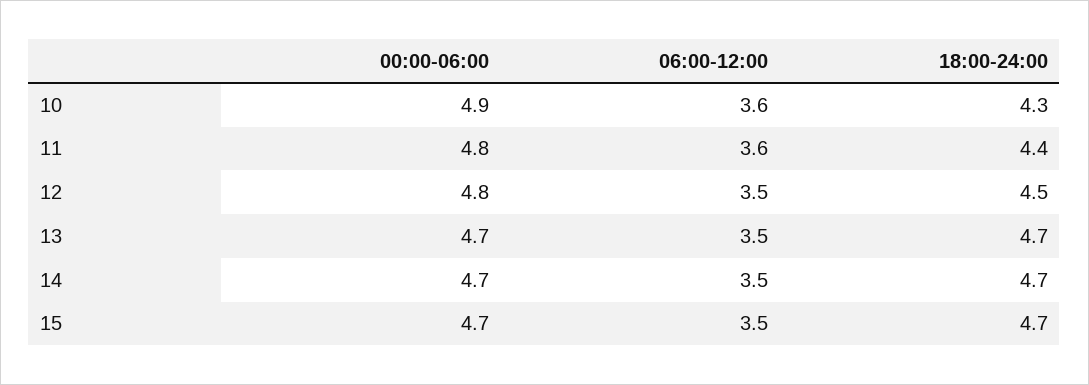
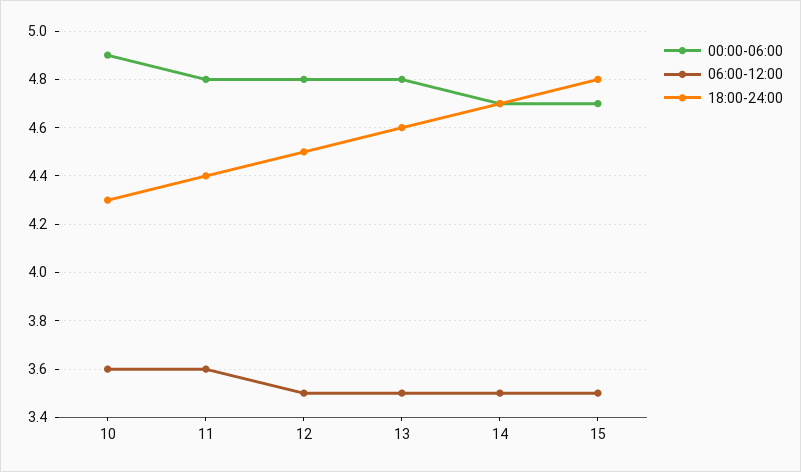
  {
    "00:00-06:00": {
      "10": 4.9,
      "11": 4.8,
      "12": 4.8,
-     "13": 4.7,
+     "13": 4.8,
      "14": 4.7,
      "15": 4.7
    },
    "06:00-12:00": {
      "10": 3.6,
      "11": 3.6,
      "12": 3.5,
      "13": 3.5,
      "14": 3.5,
      "15": 3.5
    },
    "18:00-24:00": {
      "10": 4.3,
      "11": 4.4,
      "12": 4.5,
-     "13": 4.7,
+     "13": 4.6,
      "14": 4.7,
-     "15": 4.7
+     "15": 4.8
    }
  }

